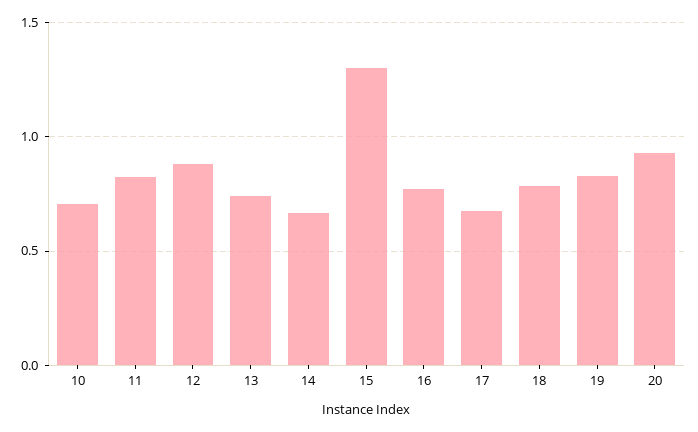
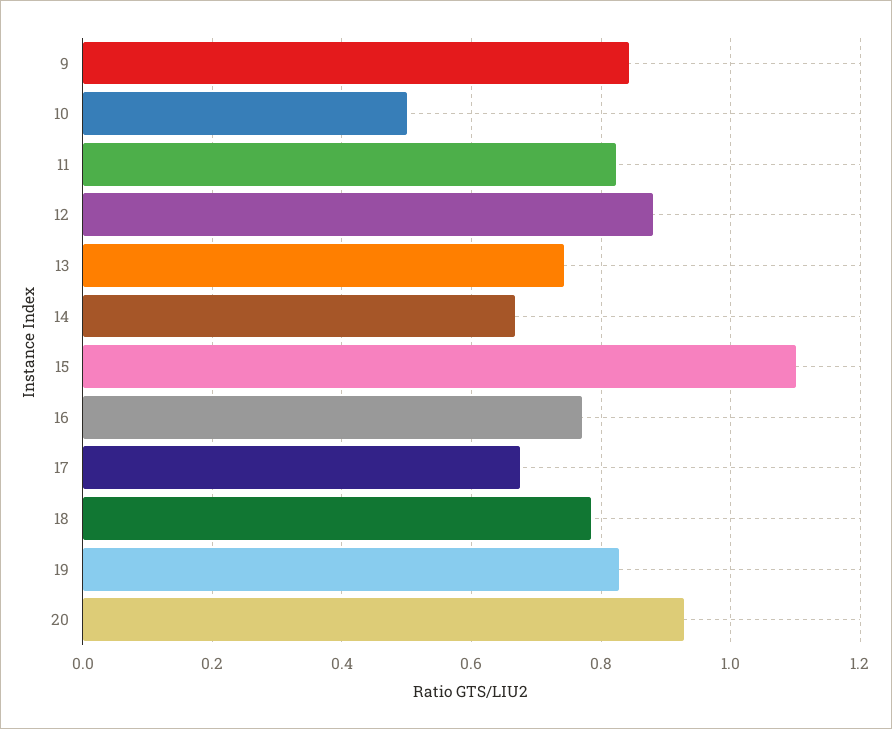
  {
-   "10": 0.7,
+   "10": 0.5,
    "11": 0.82,
    "12": 0.88,
    "13": 0.74,
    "14": 0.66,
-   "15": 1.3,
+   "15": 1.1,
    "16": 0.78,
    "17": 0.68,
    "18": 0.78,
    "19": 0.82,
-   "20": 0.92
+   "20": 0.92,
+   "9": 0.84
  }

